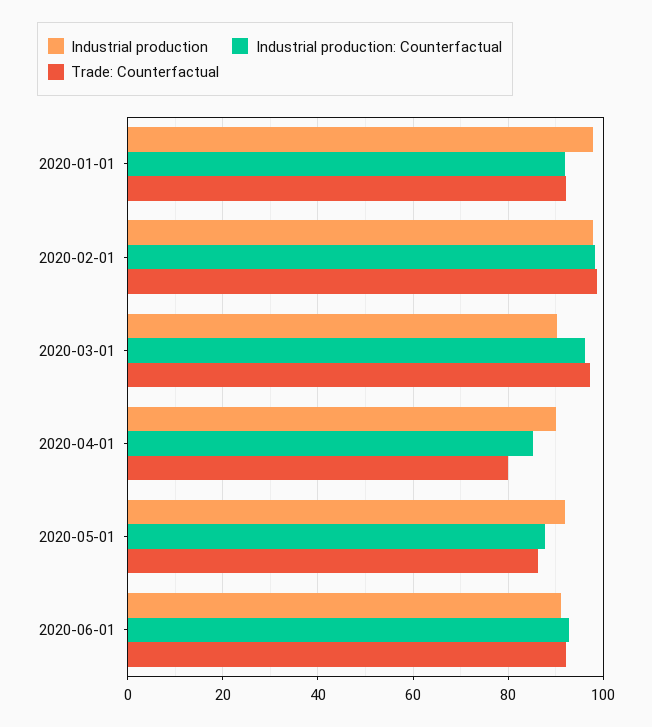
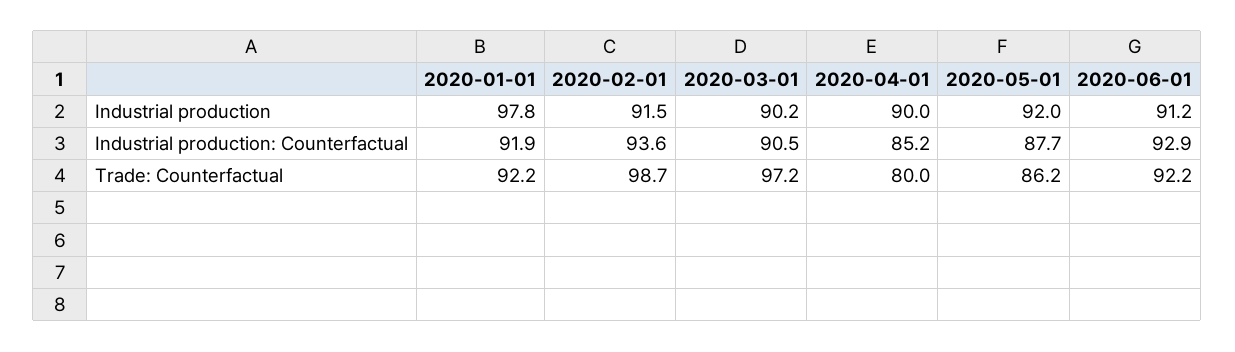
  {
    "Industrial production": {
      "2020-01-01": 97.8,
-     "2020-02-01": 98,
+     "2020-02-01": 91.5,
      "2020-03-01": 90.2,
      "2020-04-01": 90,
      "2020-05-01": 92,
      "2020-06-01": 91.2
    },
    "Industrial production: Counterfactual": {
      "2020-01-01": 91.9,
-     "2020-02-01": 98,
+     "2020-02-01": 93.6,
-     "2020-03-01": 96,
+     "2020-03-01": 90.5,
      "2020-04-01": 85.2,
      "2020-05-01": 87.7,
      "2020-06-01": 92.9
    },
    "Trade: Counterfactual": {
      "2020-01-01": 92.2,
      "2020-02-01": 98.7,
      "2020-03-01": 97.2,
      "2020-04-01": 80,
      "2020-05-01": 86.2,
      "2020-06-01": 92.2
    }
  }

